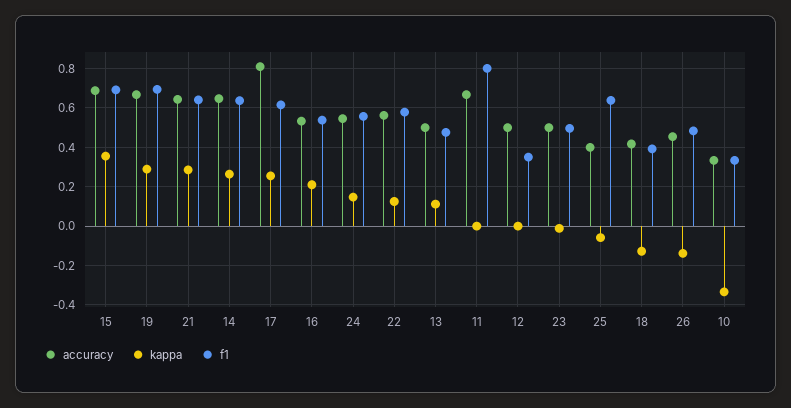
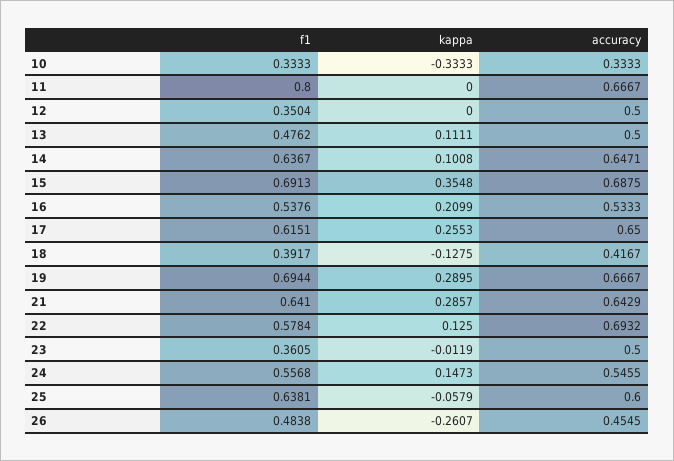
  {
    "accuracy": {
      "15": 0.6875,
      "19": 0.6667,
      "21": 0.6429,
      "14": 0.6471,
-     "17": 0.8,
+     "17": 0.65,
      "16": 0.5333,
      "24": 0.5455,
-     "22": 0.55,
+     "22": 0.6932,
      "13": 0.5,
      "11": 0.6667,
      "12": 0.5,
      "23": 0.5,
-     "25": 0.4,
+     "25": 0.6,
      "18": 0.4167,
      "26": 0.4545,
      "10": 0.3333
    },
    "kappa": {
      "15": 0.3548,
      "19": 0.2895,
      "21": 0.2857,
-     "14": 0.25,
+     "14": 0.1008,
      "17": 0.2553,
      "16": 0.2099,
      "24": 0.1473,
      "22": 0.125,
      "13": 0.1111,
      "11": 0,
      "12": 0,
      "23": -0.0119,
      "25": -0.0579,
      "18": -0.1275,
-     "26": -0.15,
+     "26": -0.2607,
      "10": -0.3333
    },
    "f1": {
      "15": 0.6913,
      "19": 0.6944,
      "21": 0.641,
      "14": 0.6367,
      "17": 0.6151,
      "16": 0.5376,
      "24": 0.5568,
      "22": 0.5784,
      "13": 0.4762,
      "11": 0.8,
      "12": 0.3504,
-     "23": 0.5,
+     "23": 0.3605,
      "25": 0.6381,
      "18": 0.3917,
      "26": 0.4838,
      "10": 0.3333
    }
  }

